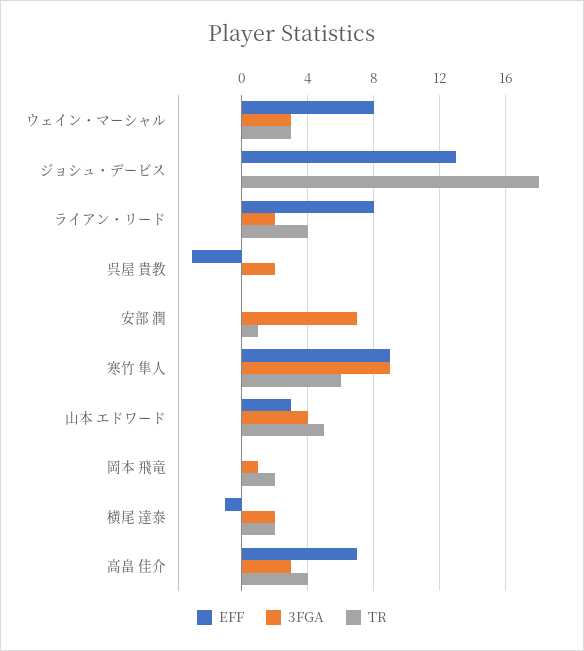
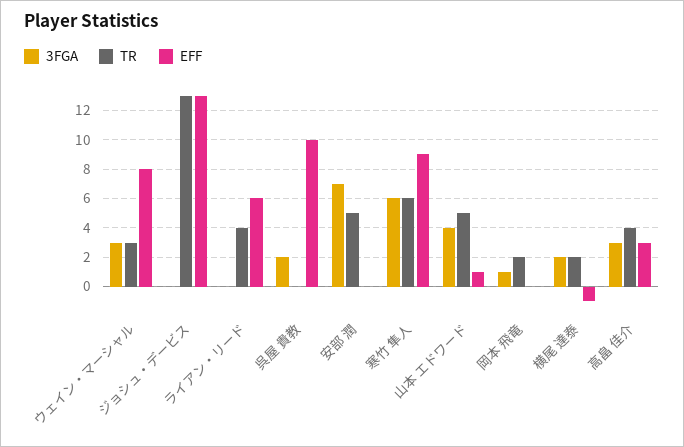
  {
    "EFF": {
      "ウェイン・マーシャル": 8,
      "ジョシュ・デービス": 13,
-     "ライアン・リード": 8,
+     "ライアン・リード": 6,
-     "呉屋 貴教": -3,
+     "呉屋 貴教": 10,
      "安部 潤": 0,
      "寒竹 隼人": 9,
-     "山本 エドワード": 3,
+     "山本 エドワード": 1,
      "岡本 飛竜": 0,
      "横尾 達泰": -1,
-     "高畠 佳介": 7
+     "高畠 佳介": 3
    },
    "3FGA": {
      "ウェイン・マーシャル": 3,
      "ジョシュ・デービス": 0,
-     "ライアン・リード": 2,
+     "ライアン・リード": 0,
      "呉屋 貴教": 2,
      "安部 潤": 7,
-     "寒竹 隼人": 9,
+     "寒竹 隼人": 6,
      "山本 エドワード": 4,
      "岡本 飛竜": 1,
      "横尾 達泰": 2,
      "高畠 佳介": 3
    },
    "TR": {
      "ウェイン・マーシャル": 3,
-     "ジョシュ・デービス": 18,
+     "ジョシュ・デービス": 13,
      "ライアン・リード": 4,
      "呉屋 貴教": 0,
-     "安部 潤": 1,
+     "安部 潤": 5,
      "寒竹 隼人": 6,
      "山本 エドワード": 5,
      "岡本 飛竜": 2,
      "横尾 達泰": 2,
      "高畠 佳介": 4
    }
  }

